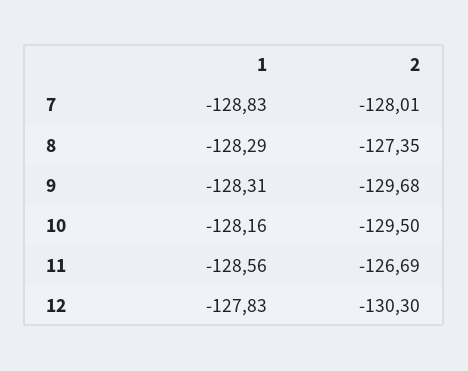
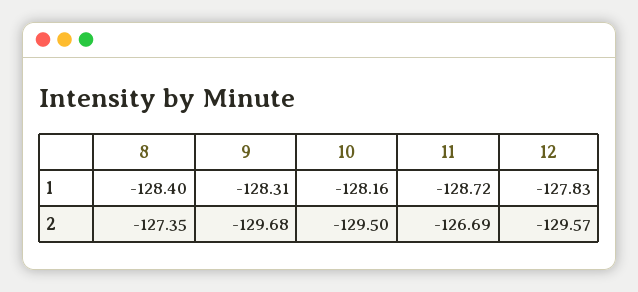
  {
    "1": {
-     "7": -128.83,
-     "8": -128.29,
+     "8": -128.4,
      "9": -128.31,
      "10": -128.16,
-     "11": -128.56,
+     "11": -128.72,
      "12": -127.83
    },
    "2": {
-     "7": -128.01,
      "8": -127.35,
      "9": -129.68,
      "10": -129.5,
      "11": -126.69,
-     "12": -130.3
+     "12": -129.57
    }
  }

